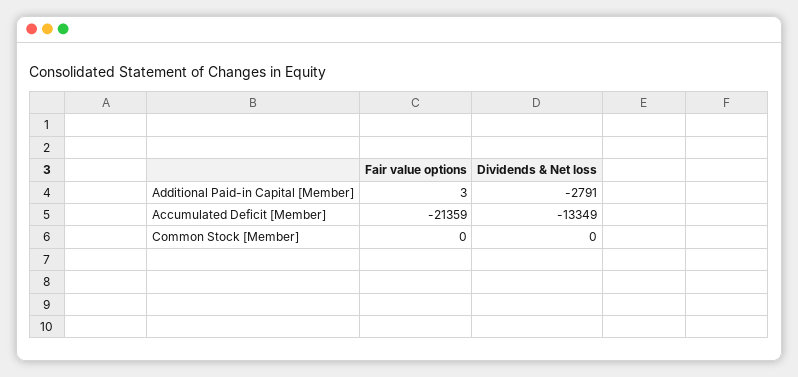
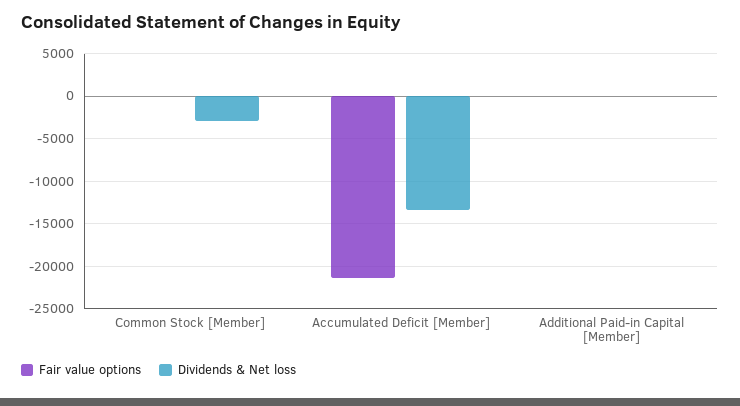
  {
    "Fair value options": {
      "Additional Paid-in Capital [Member]": 3,
      "Accumulated Deficit [Member]": -21359,
      "Common Stock [Member]": 0
    },
    "Dividends & Net loss": {
-     "Additional Paid-in Capital [Member]": -2791,
+     "Additional Paid-in Capital [Member]": 0,
      "Accumulated Deficit [Member]": -13349,
-     "Common Stock [Member]": 0
+     "Common Stock [Member]": -3000
    }
  }

